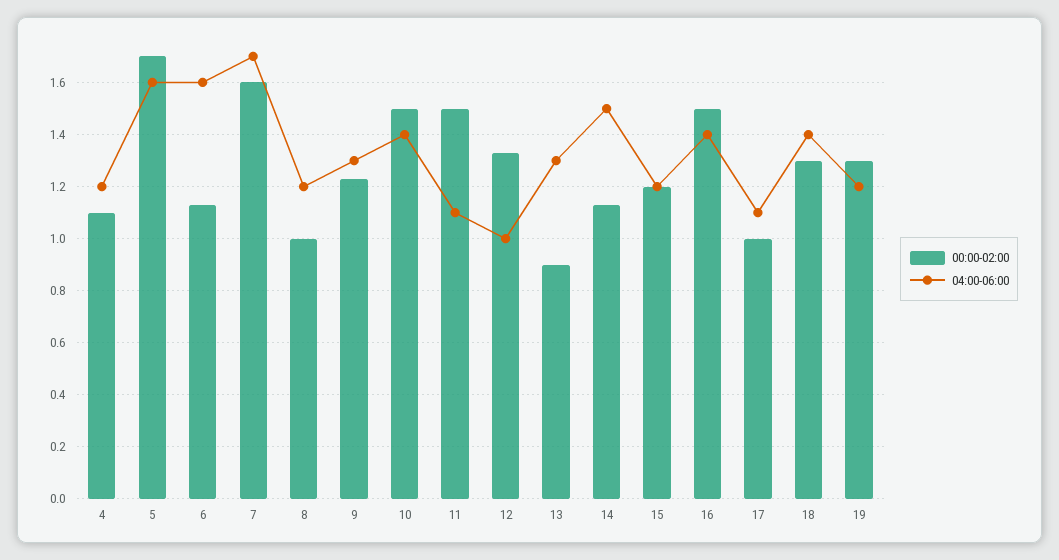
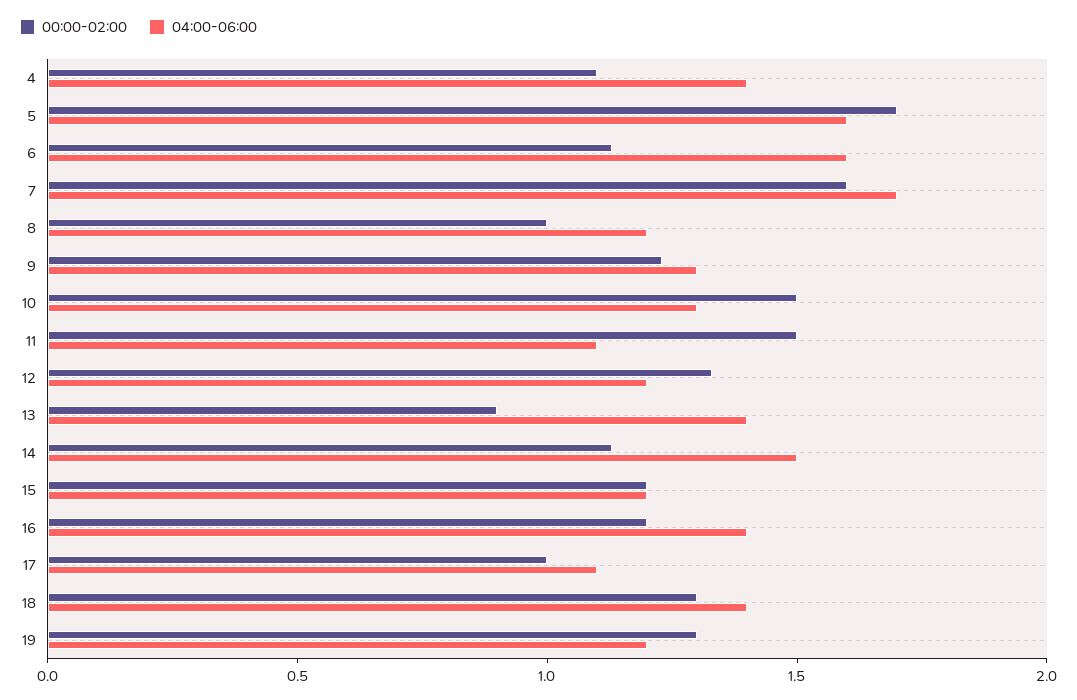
  {
    "00:00-02:00": {
      "4": 1.1,
      "5": 1.7,
      "6": 1.15,
      "7": 1.6,
      "8": 1,
      "9": 1.25,
      "10": 1.5,
      "11": 1.5,
      "12": 1.35,
      "13": 0.9,
      "14": 1.15,
      "15": 1.2,
-     "16": 1.5,
+     "16": 1.2,
      "17": 1,
      "18": 1.3,
      "19": 1.3
    },
    "04:00-06:00": {
-     "4": 1.2,
+     "4": 1.4,
      "5": 1.6,
      "6": 1.6,
      "7": 1.7,
      "8": 1.2,
      "9": 1.3,
-     "10": 1.4,
+     "10": 1.3,
      "11": 1.1,
-     "12": 1,
+     "12": 1.2,
-     "13": 1.3,
+     "13": 1.4,
      "14": 1.5,
      "15": 1.2,
      "16": 1.4,
      "17": 1.1,
      "18": 1.4,
      "19": 1.2
    }
  }

